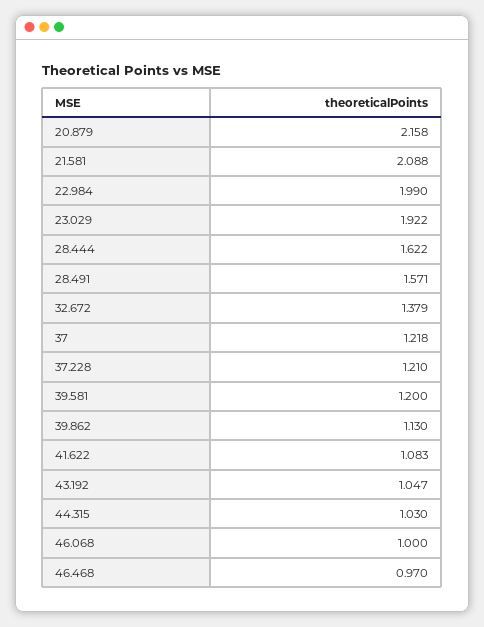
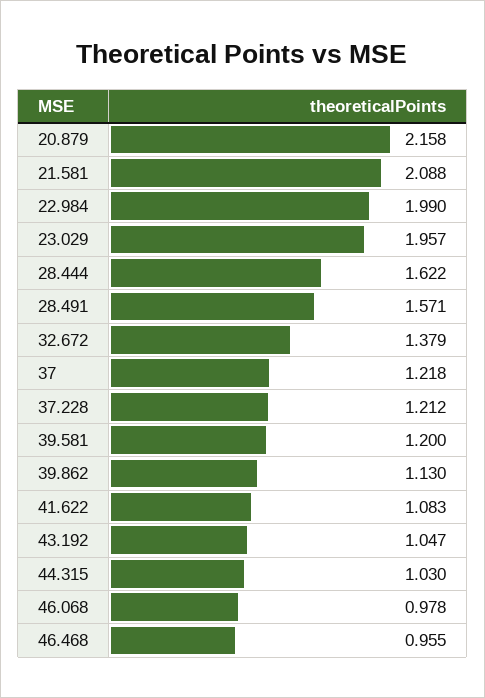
  {
    "20.879": 2.158,
    "21.581": 2.088,
    "22.984": 1.99,
-   "23.029": 1.922,
+   "23.029": 1.957,
    "28.444": 1.622,
    "28.491": 1.571,
    "32.672": 1.379,
    "37": 1.218,
-   "37.228": 1.21,
+   "37.228": 1.212,
    "39.581": 1.2,
    "39.862": 1.13,
    "41.622": 1.083,
    "43.192": 1.047,
    "44.315": 1.03,
-   "46.068": 1,
+   "46.068": 0.978,
-   "46.468": 0.97
+   "46.468": 0.955
  }

